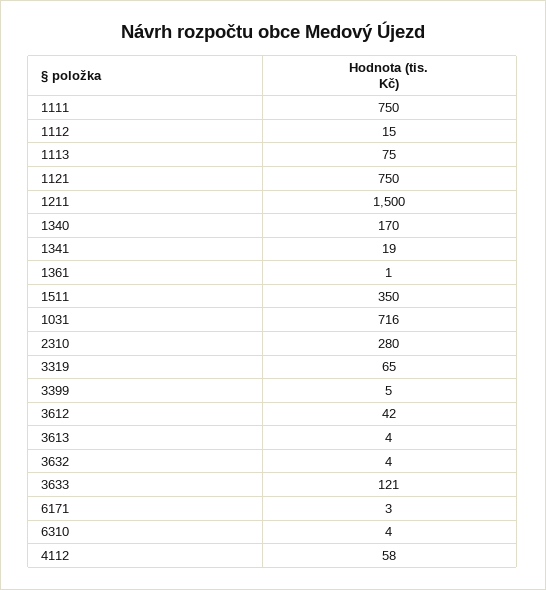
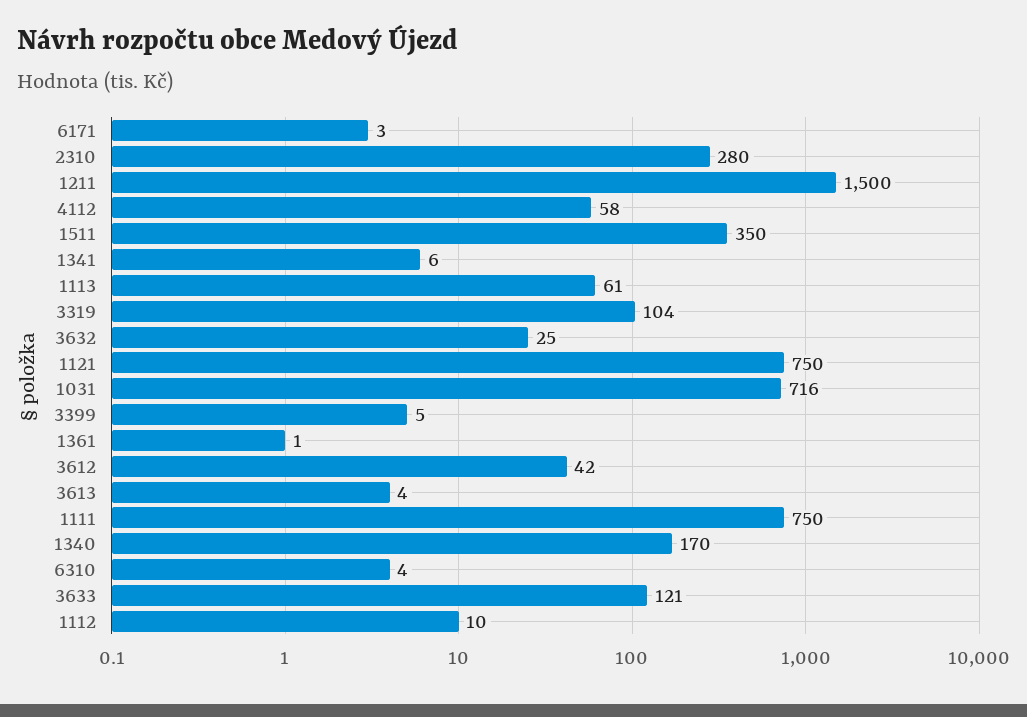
  {
    "1111": 750,
-   "1112": 15,
+   "1112": 10,
-   "1113": 75,
+   "1113": 61,
    "1121": 750,
    "1211": 1500,
    "1340": 170,
-   "1341": 19,
+   "1341": 6,
    "1361": 1,
    "1511": 350,
    "1031": 716,
    "2310": 280,
-   "3319": 65,
+   "3319": 104,
    "3399": 5,
    "3612": 42,
    "3613": 4,
-   "3632": 4,
+   "3632": 25,
    "3633": 121,
    "6171": 3,
    "6310": 4,
    "4112": 58
  }

